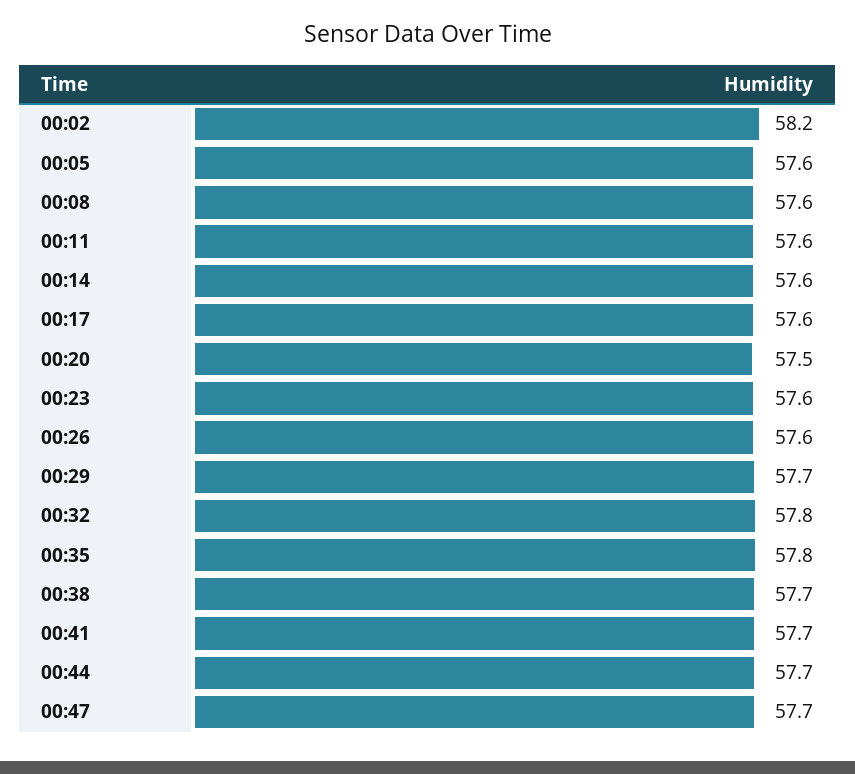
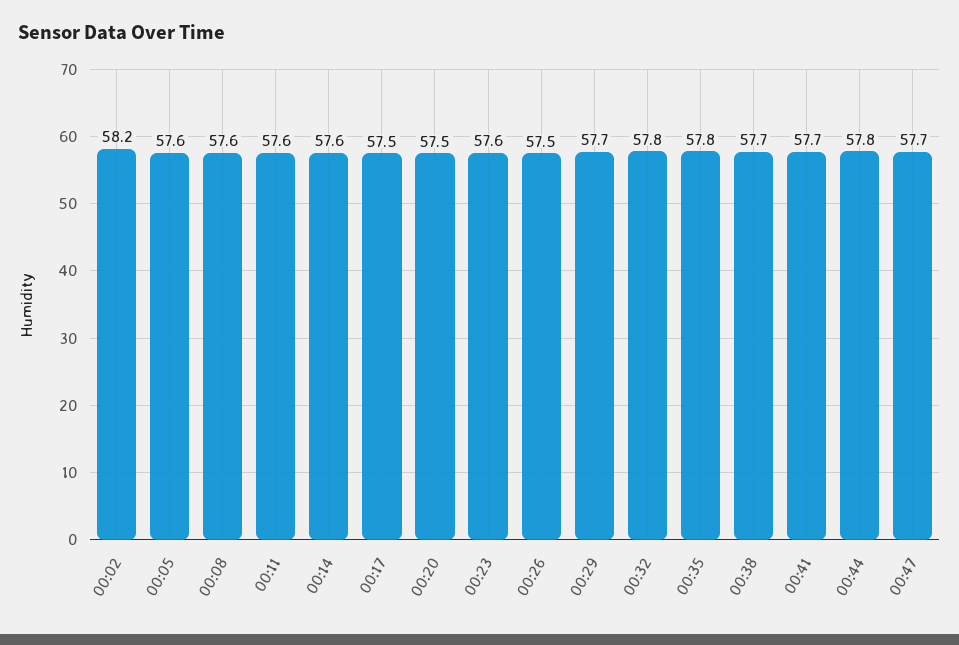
  {
    "00:02": 58.2,
    "00:05": 57.6,
    "00:08": 57.6,
    "00:11": 57.6,
    "00:14": 57.6,
-   "00:17": 57.6,
+   "00:17": 57.5,
    "00:20": 57.5,
    "00:23": 57.6,
-   "00:26": 57.6,
+   "00:26": 57.5,
    "00:29": 57.7,
    "00:32": 57.8,
    "00:35": 57.8,
    "00:38": 57.7,
    "00:41": 57.7,
-   "00:44": 57.7,
+   "00:44": 57.8,
    "00:47": 57.7
  }

